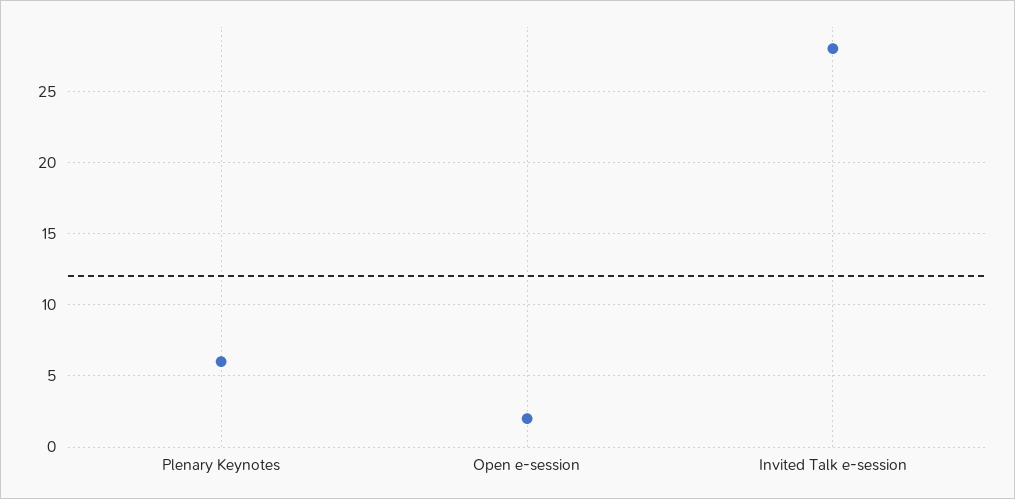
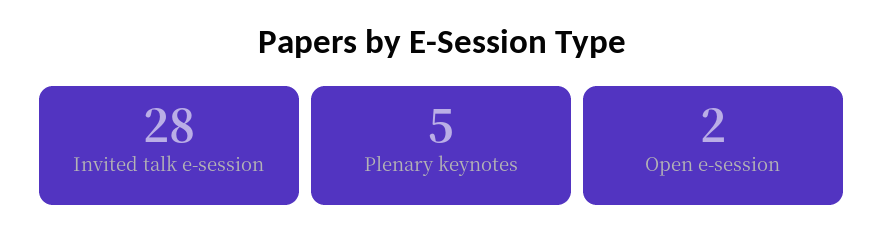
  {
-   "Plenary Keynotes": 6,
+   "Plenary Keynotes": 5,
    "Open e-session": 2,
    "Invited Talk e-session": 28
  }

